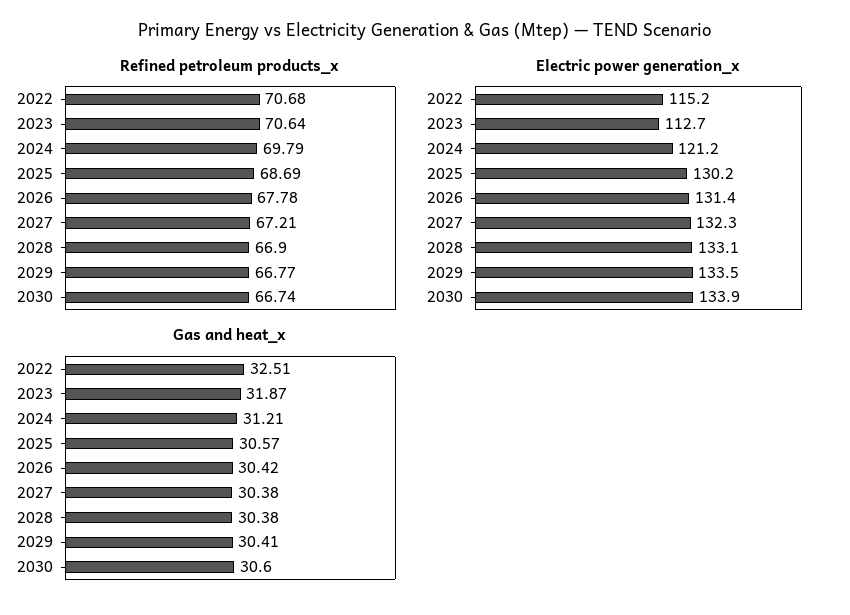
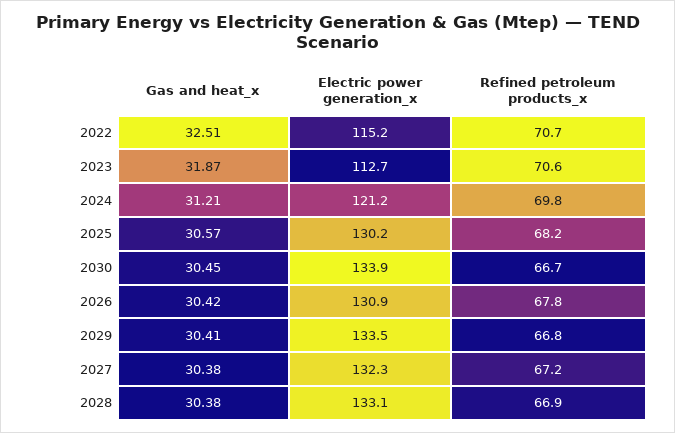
  {
    "Refined petroleum products_x": {
      "2022": 70.68,
      "2023": 70.64,
      "2024": 69.79,
-     "2025": 68.69,
+     "2025": 68.2,
      "2026": 67.78,
      "2027": 67.21,
      "2028": 66.9,
      "2029": 66.77,
      "2030": 66.74
    },
    "Electric power generation_x": {
      "2022": 115.2,
      "2023": 112.7,
      "2024": 121.2,
      "2025": 130.2,
-     "2026": 131.4,
+     "2026": 130.9,
      "2027": 132.3,
      "2028": 133.1,
      "2029": 133.5,
      "2030": 133.9
    },
    "Gas and heat_x": {
      "2022": 32.51,
      "2023": 31.87,
      "2024": 31.21,
      "2025": 30.57,
      "2026": 30.42,
      "2027": 30.38,
      "2028": 30.38,
      "2029": 30.41,
-     "2030": 30.6
+     "2030": 30.45
    }
  }

